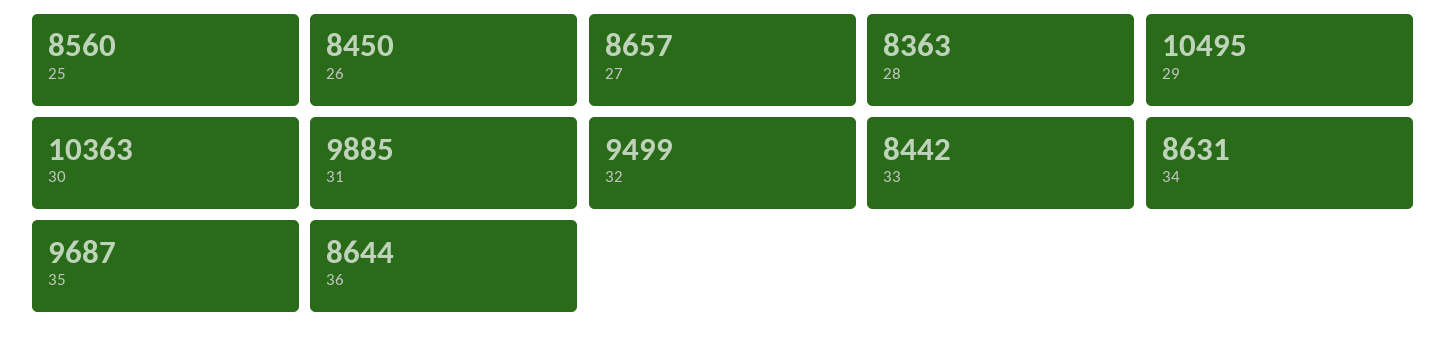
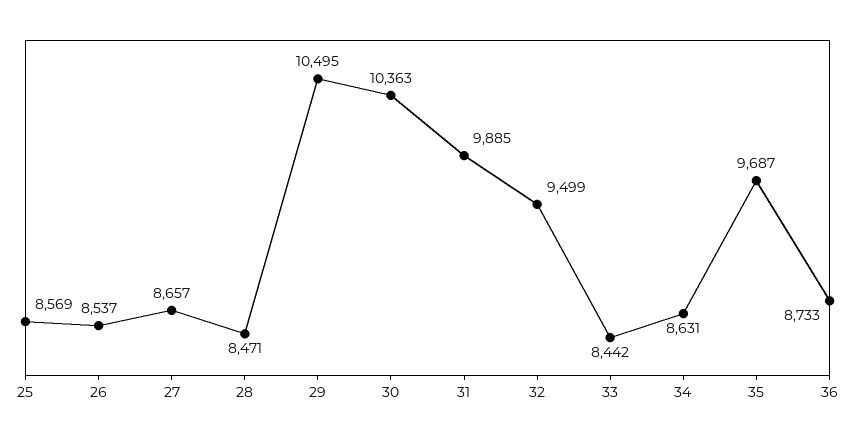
  {
-   "25": 8560,
+   "25": 8569,
-   "26": 8450,
+   "26": 8537,
    "27": 8657,
-   "28": 8363,
+   "28": 8471,
    "29": 10495,
    "30": 10363,
    "31": 9885,
    "32": 9499,
    "33": 8442,
    "34": 8631,
    "35": 9687,
-   "36": 8644
+   "36": 8733
  }

